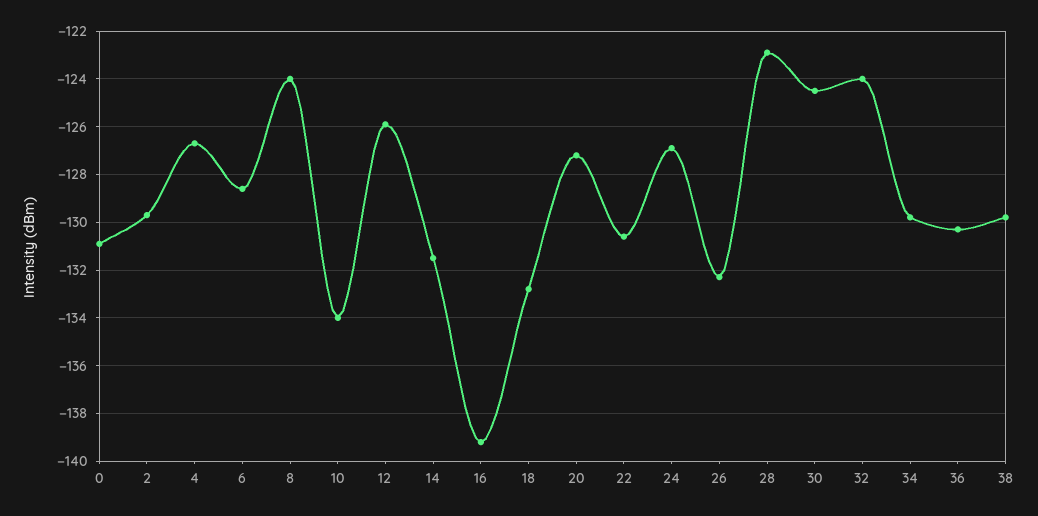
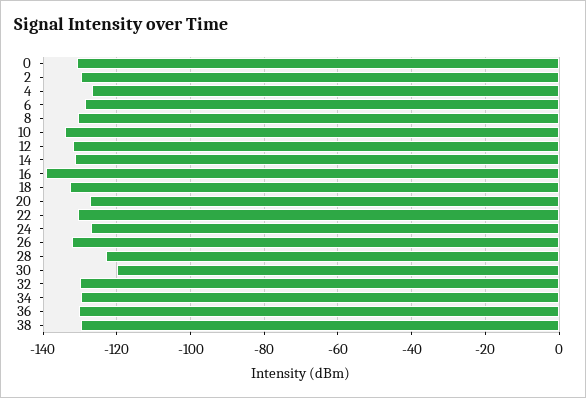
  {
    "0": -131,
    "2": -129.5,
    "4": -126.5,
    "6": -128.5,
-   "8": -124,
+   "8": -130,
    "10": -134,
-   "12": -126,
+   "12": -132,
    "14": -131.5,
    "16": -139,
    "18": -133,
    "20": -127,
    "22": -130.5,
    "24": -127,
    "26": -132.5,
    "28": -123,
-   "30": -124.5,
+   "30": -120,
-   "32": -124,
+   "32": -130,
    "34": -130,
    "36": -130.5,
    "38": -130
  }

